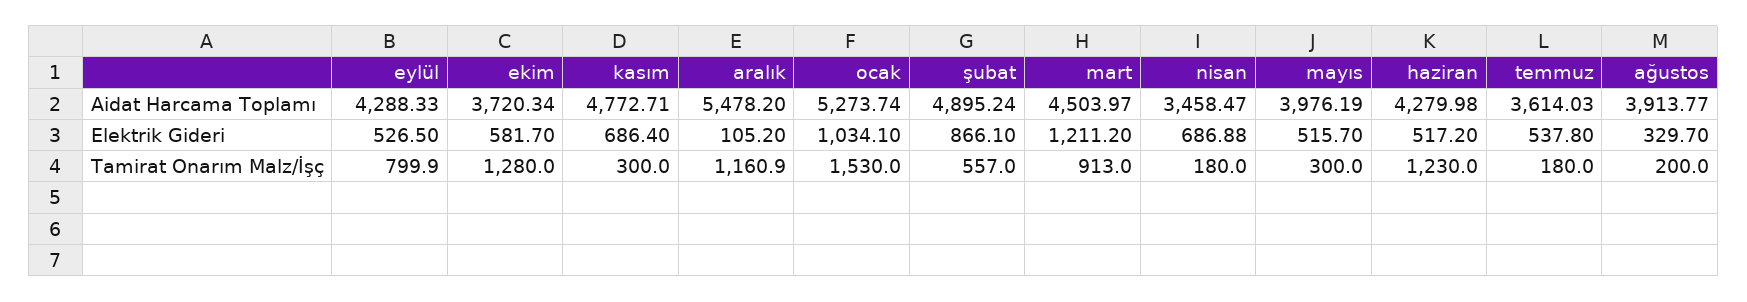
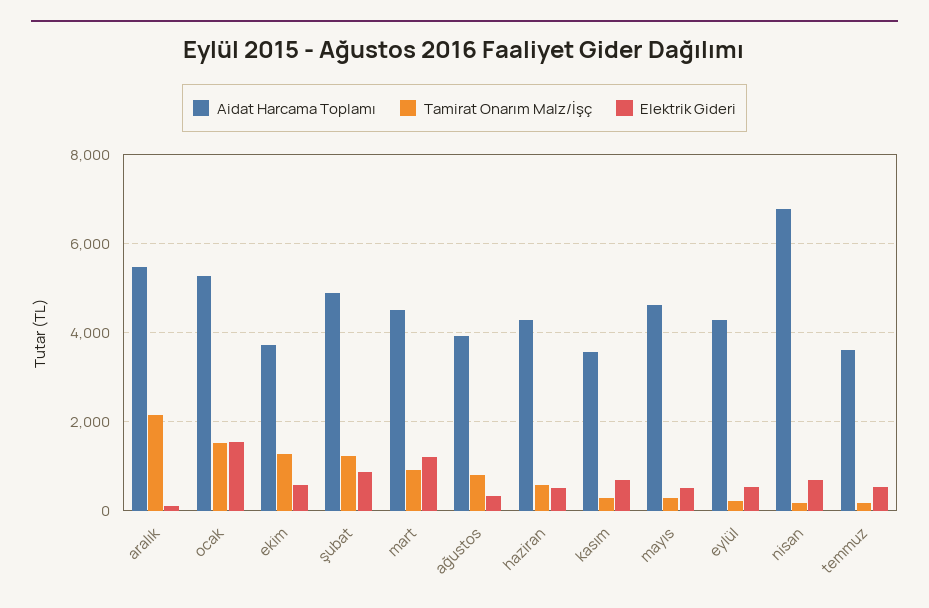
  {
    "Aidat Harcama Toplamı": {
      "eylül": 4288.33,
      "ekim": 3720.34,
-     "kasım": 4772.71,
+     "kasım": 3600,
      "aralık": 5478.2,
      "ocak": 5273.74,
      "şubat": 4895.24,
      "mart": 4503.97,
-     "nisan": 3458.47,
+     "nisan": 6800,
-     "mayıs": 3976.19,
+     "mayıs": 4600,
      "haziran": 4279.98,
      "temmuz": 3614.03,
      "ağustos": 3913.77
    },
    "Elektrik Gideri": {
      "eylül": 526.5,
      "ekim": 581.7,
      "kasım": 686.4,
      "aralık": 105.2,
-     "ocak": 1034.1,
+     "ocak": 1600,
      "şubat": 866.1,
      "mart": 1211.2,
      "nisan": 686.88,
      "mayıs": 515.7,
      "haziran": 517.2,
      "temmuz": 537.8,
      "ağustos": 329.7
    },
    "Tamirat Onarım Malz/İşç": {
-     "eylül": 799.9,
+     "eylül": 200,
      "ekim": 1280,
      "kasım": 300,
-     "aralık": 1160.9,
+     "aralık": 2200,
      "ocak": 1530,
-     "şubat": 557,
+     "şubat": 1200,
      "mart": 913,
      "nisan": 180,
      "mayıs": 300,
-     "haziran": 1230,
+     "haziran": 600,
      "temmuz": 180,
-     "ağustos": 200
+     "ağustos": 800
    }
  }

